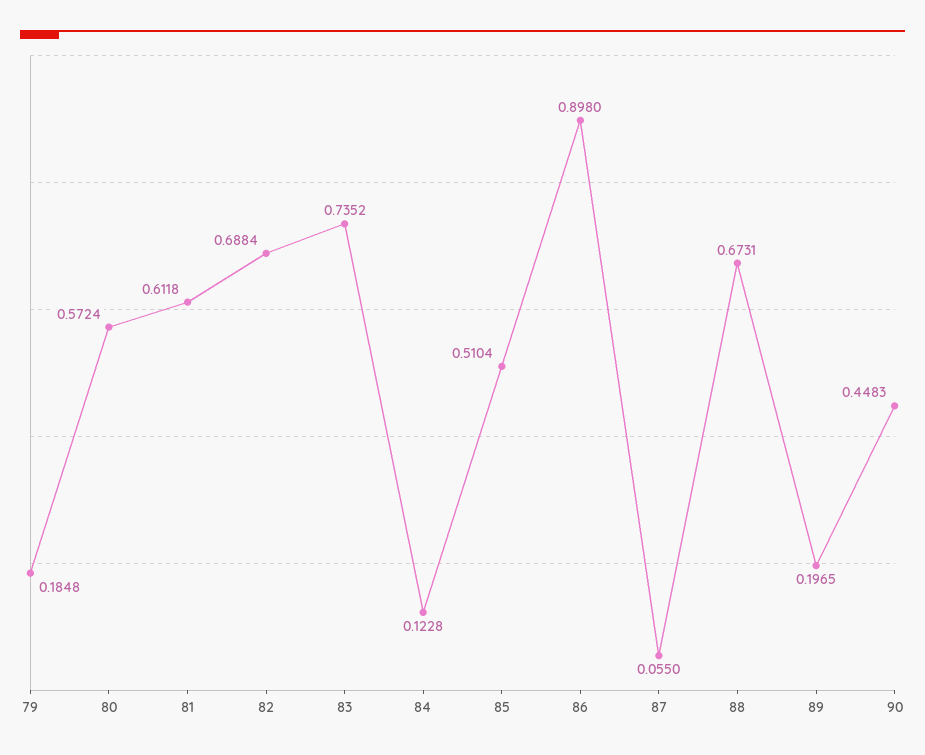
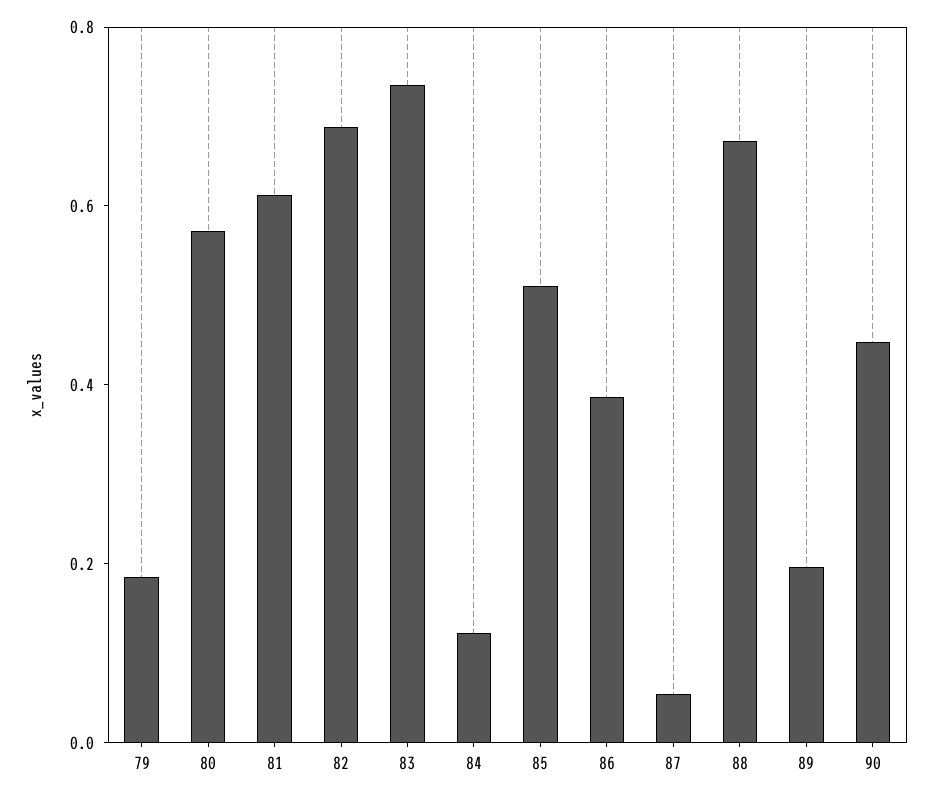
  {
    "79": 0.1848,
    "80": 0.5724,
    "81": 0.6118,
    "82": 0.6884,
    "83": 0.7352,
    "84": 0.1228,
    "85": 0.5104,
-   "86": 0.898,
+   "86": 0.4,
    "87": 0.055,
    "88": 0.6731,
    "89": 0.1965,
    "90": 0.4483
  }

